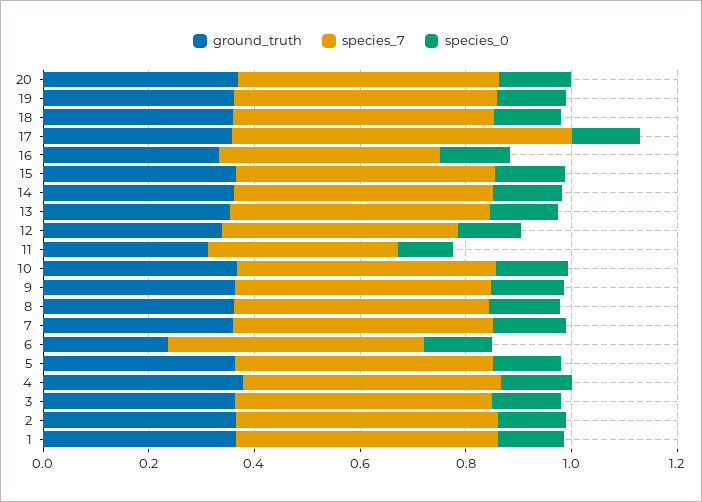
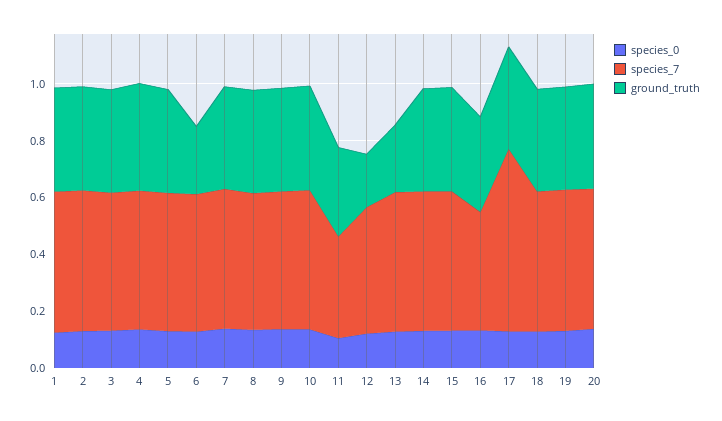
  {
    "ground_truth": {
      "20": 0.35,
      "19": 0.35,
      "18": 0.35,
      "17": 0.35,
      "16": 0.35,
      "15": 0.35,
      "14": 0.35,
-     "13": 0.35,
+     "13": 0.25,
-     "12": 0.35,
+     "12": 0.2,
      "11": 0.3,
      "10": 0.35,
      "9": 0.35,
      "8": 0.35,
      "7": 0.35,
      "6": 0.25,
      "5": 0.35,
      "4": 0.4,
      "3": 0.35,
      "2": 0.35,
      "1": 0.35
    },
    "species_7": {
      "20": 0.5,
      "19": 0.5,
      "18": 0.5,
      "17": 0.65,
      "16": 0.4,
      "15": 0.5,
      "14": 0.5,
      "13": 0.5,
      "12": 0.45,
      "11": 0.35,
      "10": 0.5,
      "9": 0.5,
      "8": 0.5,
      "7": 0.5,
      "6": 0.5,
      "5": 0.5,
      "4": 0.5,
      "3": 0.5,
      "2": 0.5,
      "1": 0.5
    },
    "species_0": {
      "20": 0.15,
      "19": 0.15,
      "18": 0.15,
      "17": 0.15,
      "16": 0.15,
      "15": 0.15,
      "14": 0.15,
      "13": 0.15,
      "12": 0.1,
      "11": 0.1,
      "10": 0.15,
      "9": 0.15,
      "8": 0.15,
      "7": 0.15,
      "6": 0.15,
      "5": 0.15,
      "4": 0.15,
      "3": 0.15,
      "2": 0.15,
      "1": 0.1
    }
  }

